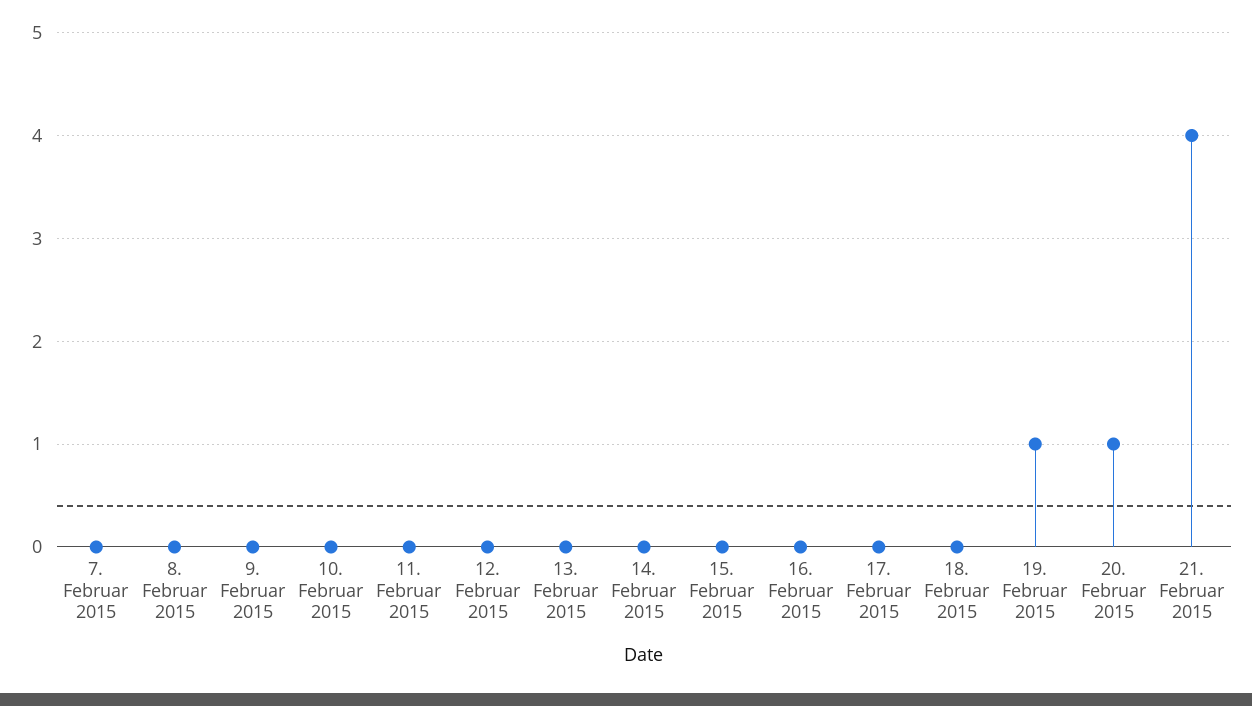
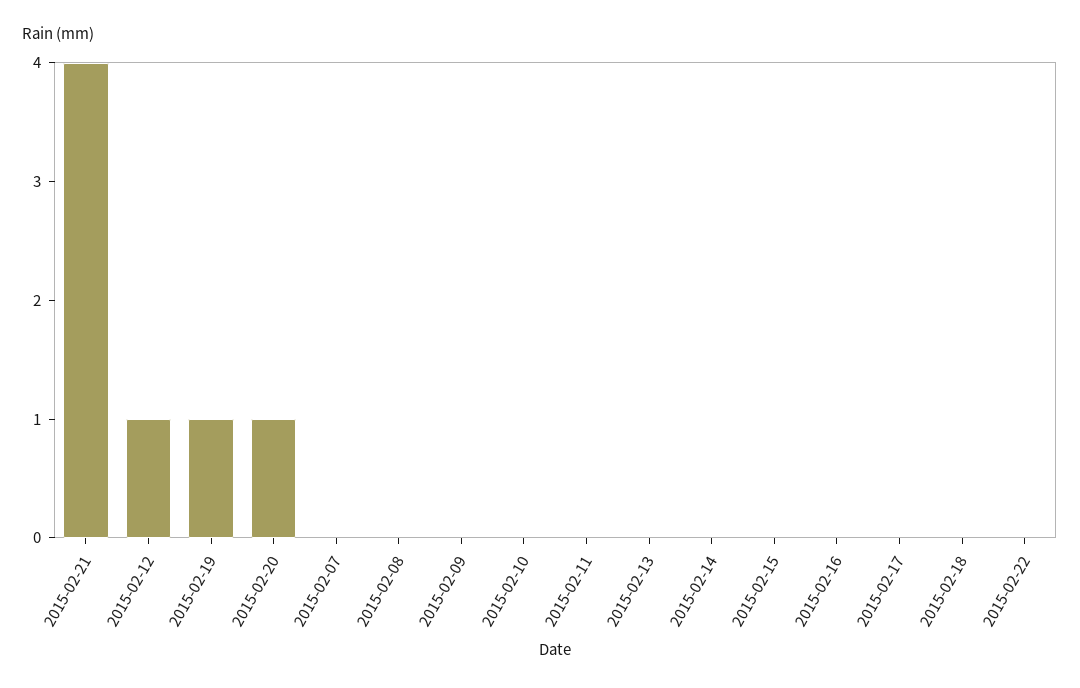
  {
    "7. Februar 2015": 0,
    "8. Februar 2015": 0,
    "9. Februar 2015": 0,
    "10. Februar 2015": 0,
    "11. Februar 2015": 0,
-   "12. Februar 2015": 0,
+   "12. Februar 2015": 1,
    "13. Februar 2015": 0,
    "14. Februar 2015": 0,
    "15. Februar 2015": 0,
    "16. Februar 2015": 0,
    "17. Februar 2015": 0,
    "18. Februar 2015": 0,
    "19. Februar 2015": 1,
    "20. Februar 2015": 1,
-   "21. Februar 2015": 4
+   "21. Februar 2015": 4,
+   "2015-02-22": 0
  }

